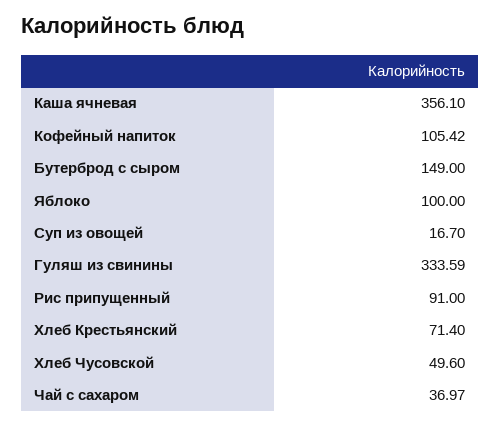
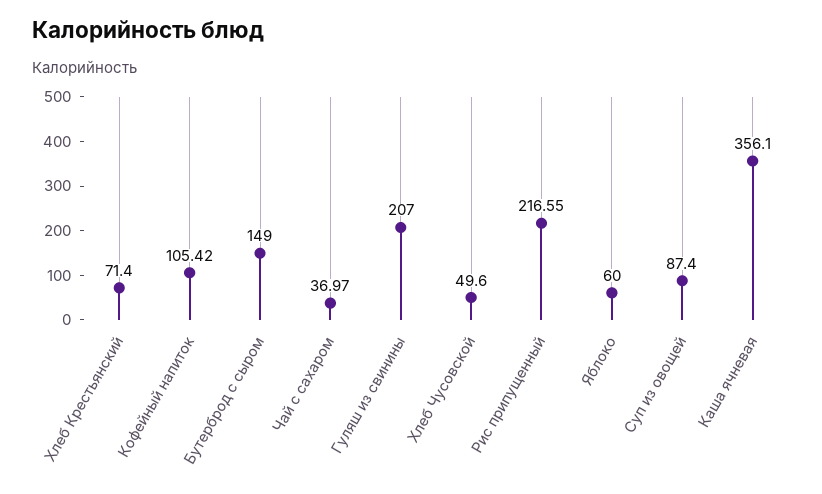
  {
    "Каша ячневая": 356.1,
    "Кофейный напиток": 105.42,
    "Бутерброд с сыром": 149,
-   "Яблоко": 100,
+   "Яблоко": 60,
-   "Суп из овощей": 16.7,
+   "Суп из овощей": 87.4,
-   "Гуляш из свинины": 333.59,
+   "Гуляш из свинины": 207,
-   "Рис припущенный": 91,
+   "Рис припущенный": 216.55,
    "Хлеб Крестьянский": 71.4,
    "Хлеб Чусовской": 49.6,
    "Чай с сахаром": 36.97
  }

